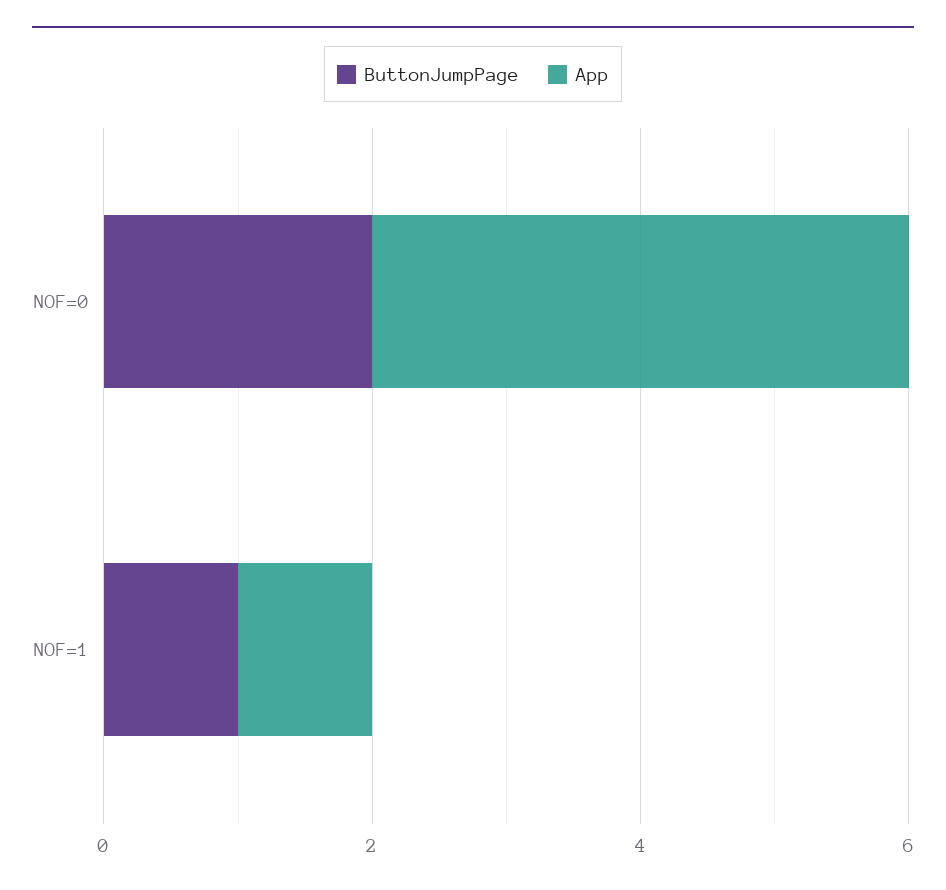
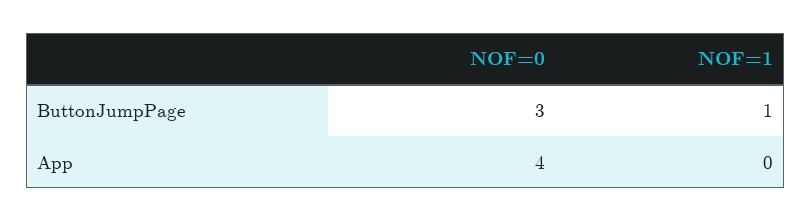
  {
    "ButtonJumpPage": {
-     "NOF=0": 2,
+     "NOF=0": 3,
      "NOF=1": 1
    },
    "App": {
      "NOF=0": 4,
-     "NOF=1": 1
+     "NOF=1": 0
    }
  }

